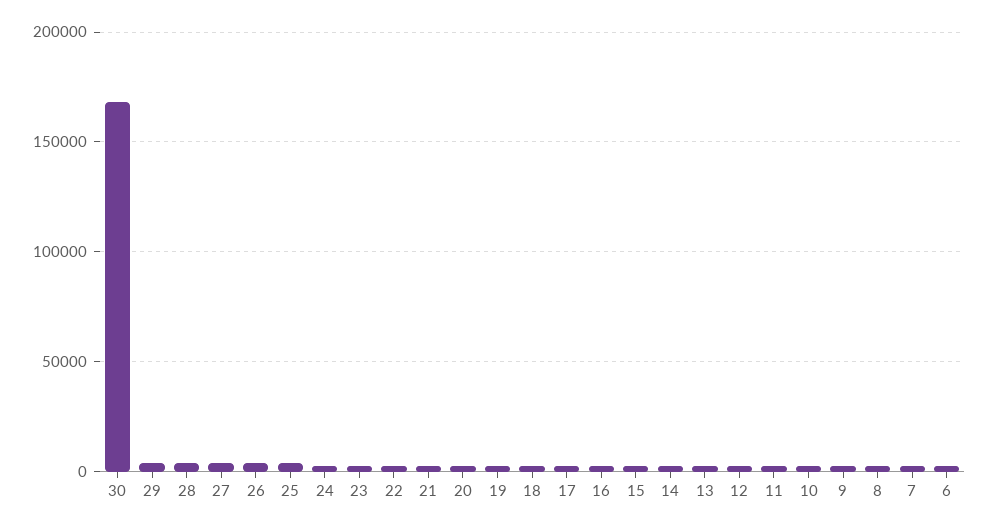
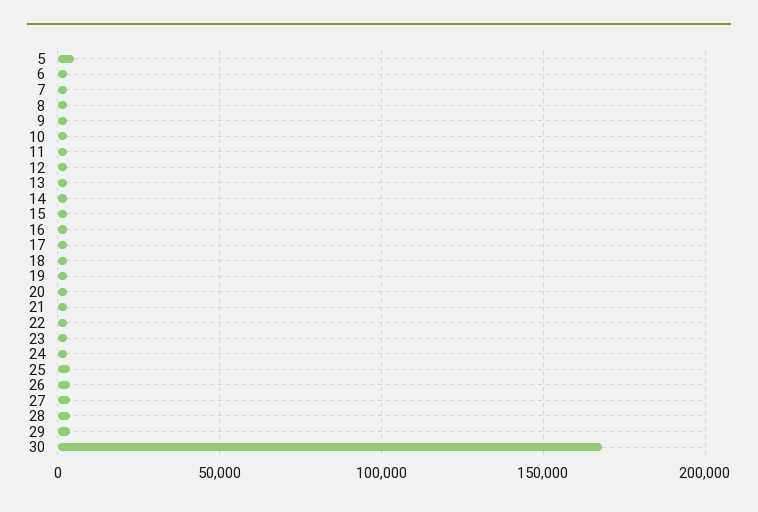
  {
    "30": 170000,
    "29": 5000,
    "28": 5000,
    "27": 5000,
    "26": 5000,
    "25": 5000,
    "24": 5000,
    "23": 5000,
    "22": 5000,
    "21": 5000,
    "20": 5000,
    "19": 5000,
    "18": 5000,
    "17": 5000,
    "16": 5000,
    "15": 5000,
    "14": 5000,
    "13": 5000,
    "12": 5000,
    "11": 5000,
    "10": 5000,
    "9": 5000,
    "8": 5000,
    "7": 5000,
-   "6": 5000
+   "6": 5000,
+   "5": 5000
  }

